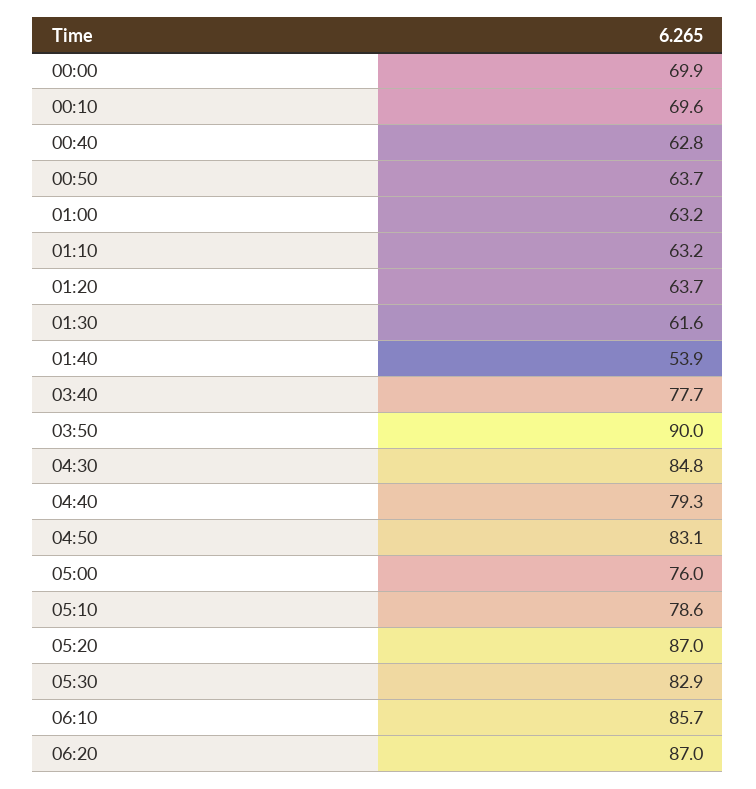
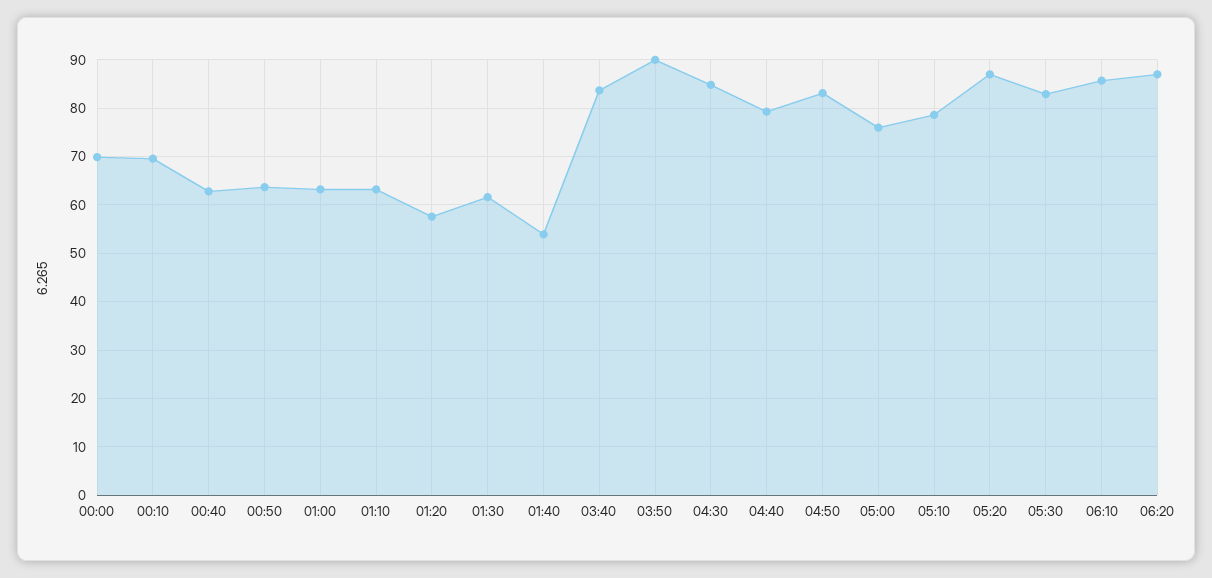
  {
    "00:00": 69.9,
    "00:10": 69.6,
    "00:40": 62.8,
    "00:50": 63.7,
    "01:00": 63.2,
    "01:10": 63.2,
-   "01:20": 63.7,
+   "01:20": 58,
    "01:30": 61.6,
    "01:40": 53.9,
-   "03:40": 77.7,
+   "03:40": 84,
    "03:50": 90,
    "04:30": 84.8,
    "04:40": 79.3,
    "04:50": 83.1,
    "05:00": 76,
    "05:10": 78.6,
    "05:20": 87,
    "05:30": 82.9,
    "06:10": 85.7,
    "06:20": 87
  }

